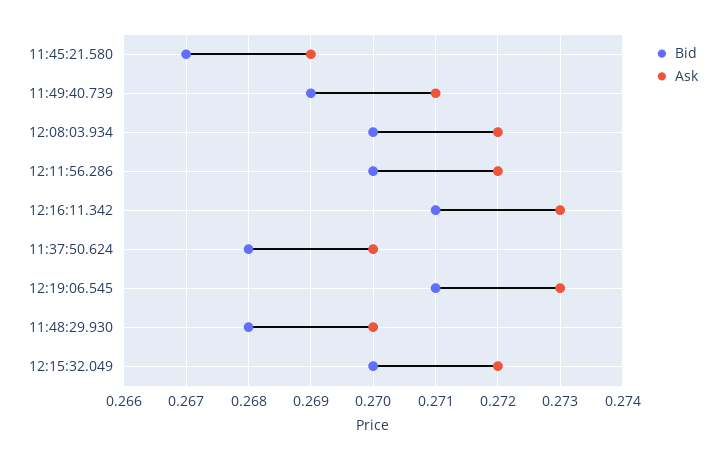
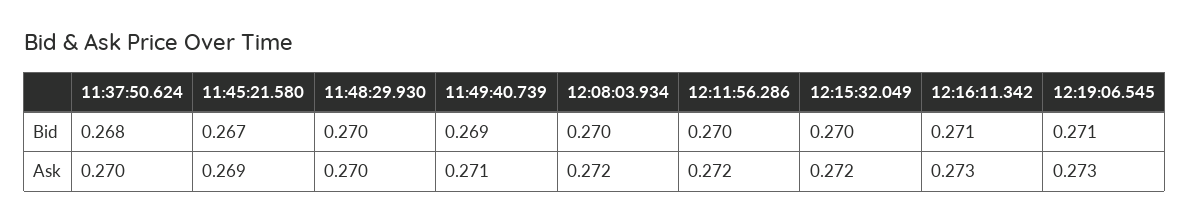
  {
    "Bid": {
      "11:45:21.580": 0.267,
      "11:49:40.739": 0.269,
      "12:08:03.934": 0.27,
      "12:11:56.286": 0.27,
      "12:16:11.342": 0.271,
      "11:37:50.624": 0.268,
      "12:19:06.545": 0.271,
-     "11:48:29.930": 0.268,
+     "11:48:29.930": 0.27,
      "12:15:32.049": 0.27
    },
    "Ask": {
      "11:45:21.580": 0.269,
      "11:49:40.739": 0.271,
      "12:08:03.934": 0.272,
      "12:11:56.286": 0.272,
      "12:16:11.342": 0.273,
      "11:37:50.624": 0.27,
      "12:19:06.545": 0.273,
      "11:48:29.930": 0.27,
      "12:15:32.049": 0.272
    }
  }

